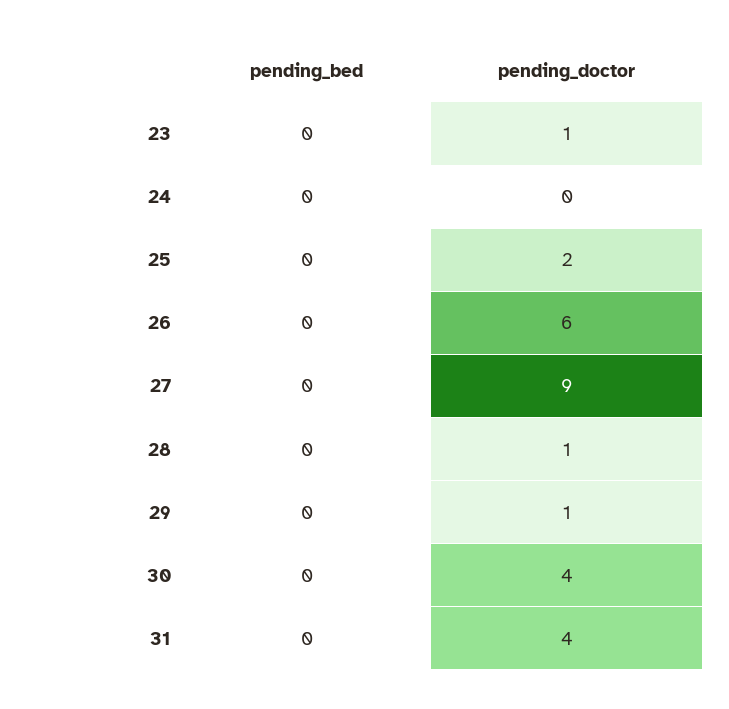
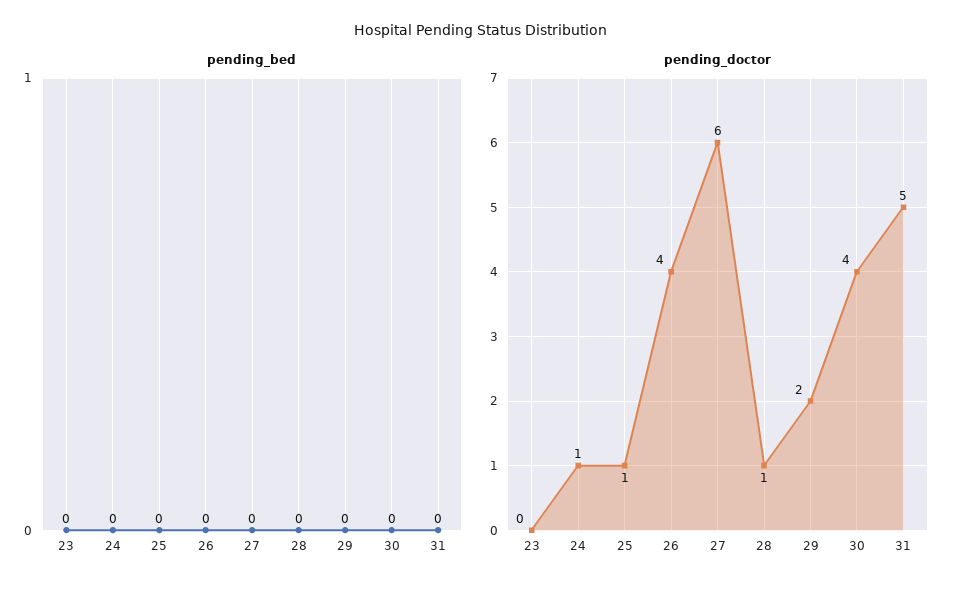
  {
    "pending_bed": {
      "23": 0,
      "24": 0,
      "25": 0,
      "26": 0,
      "27": 0,
      "28": 0,
      "29": 0,
      "30": 0,
      "31": 0
    },
    "pending_doctor": {
-     "23": 1,
+     "23": 0,
-     "24": 0,
+     "24": 1,
-     "25": 2,
+     "25": 1,
-     "26": 6,
+     "26": 4,
-     "27": 9,
+     "27": 6,
      "28": 1,
-     "29": 1,
+     "29": 2,
      "30": 4,
-     "31": 4
+     "31": 5
    }
  }

